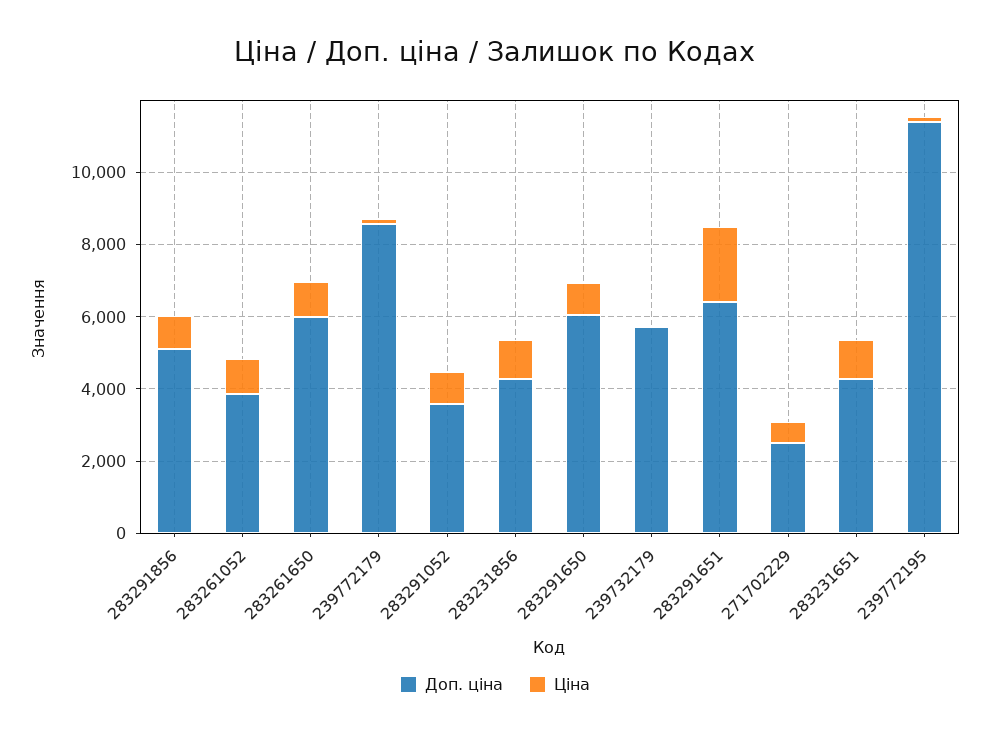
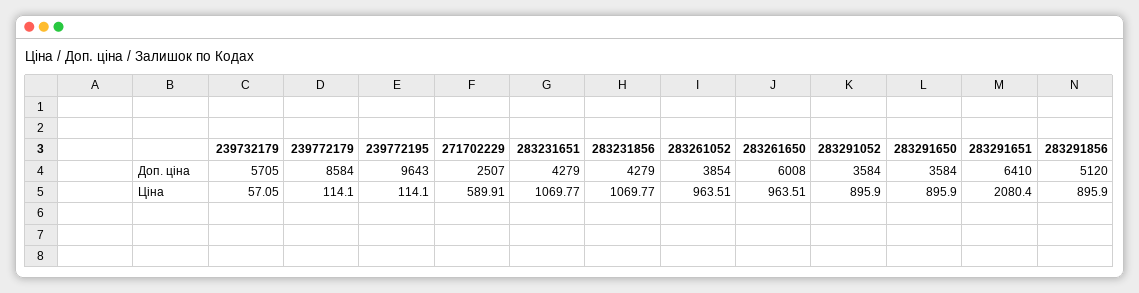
  {
    "Доп. ціна": {
      "283291856": 5120,
      "283261052": 3854,
      "283261650": 6008,
      "239772179": 8584,
      "283291052": 3584,
      "283231856": 4279,
-     "283291650": 6000,
+     "283291650": 3584,
      "239732179": 5705,
      "283291651": 6410,
      "271702229": 2507,
      "283231651": 4279,
-     "239772195": 11500
+     "239772195": 9643
    },
    "Ціна": {
      "283291856": 895.9,
      "283261052": 963.51,
      "283261650": 963.51,
      "239772179": 114.1,
      "283291052": 895.9,
      "283231856": 1069.77,
      "283291650": 895.9,
      "239732179": 57.05,
      "283291651": 2080.4,
      "271702229": 589.91,
      "283231651": 1069.77,
      "239772195": 114.1
    }
  }

